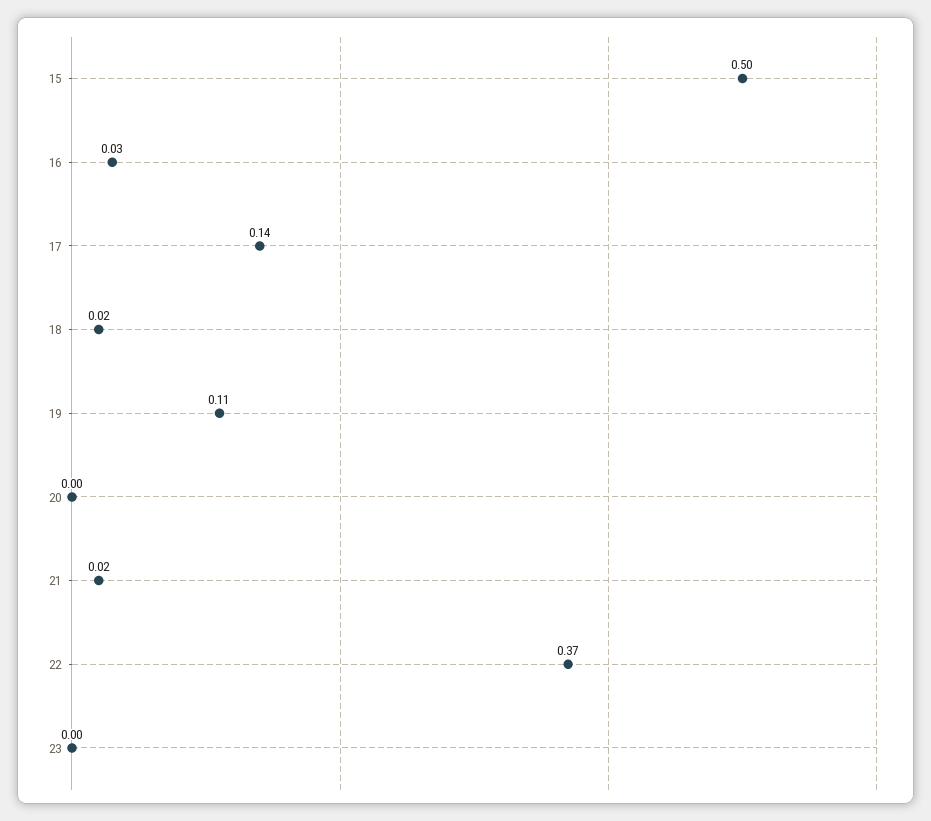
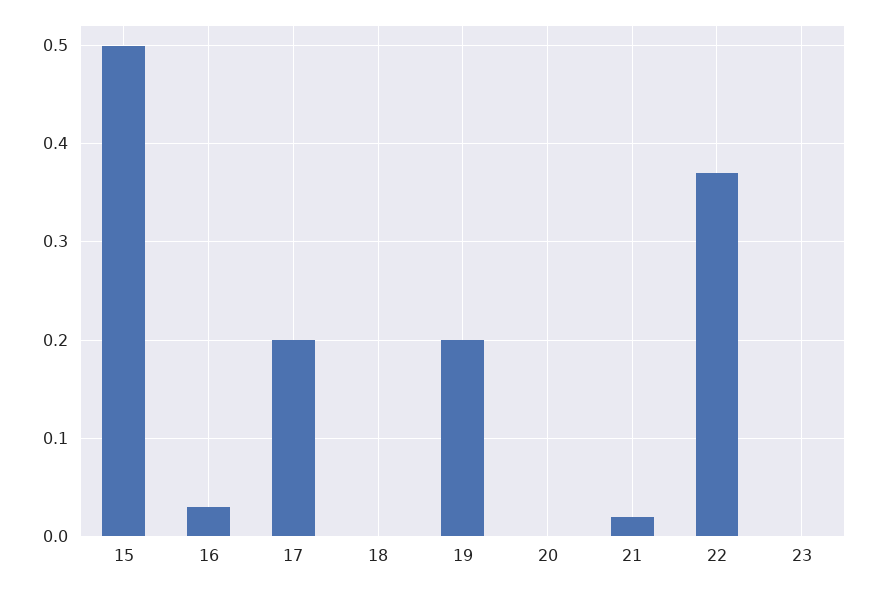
  {
    "15": 0.5,
    "16": 0.03,
-   "17": 0.14,
+   "17": 0.2,
-   "18": 0.02,
+   "18": 0,
-   "19": 0.11,
+   "19": 0.2,
    "20": 0,
    "21": 0.02,
    "22": 0.37,
    "23": 0
  }

